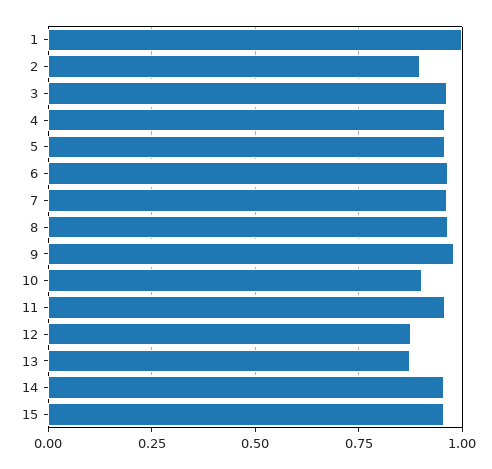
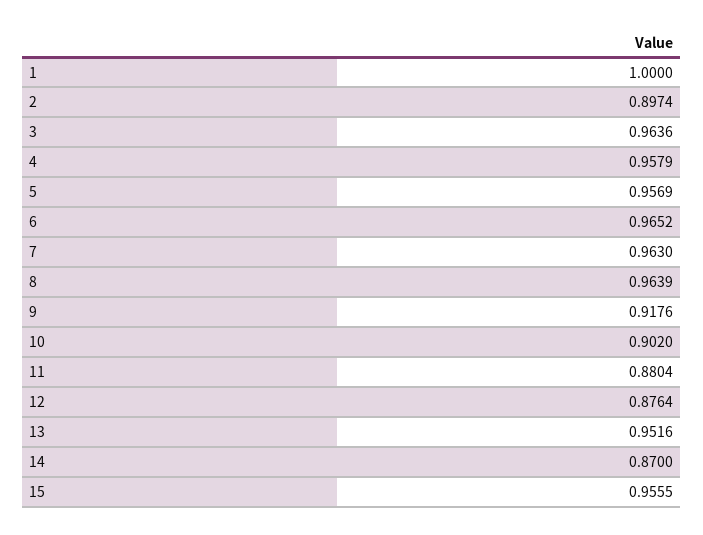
  {
    "1": 1,
    "2": 0.8974,
    "3": 0.9636,
    "4": 0.9579,
    "5": 0.9569,
    "6": 0.9652,
    "7": 0.963,
    "8": 0.9639,
-   "9": 0.975,
+   "9": 0.9176,
    "10": 0.902,
-   "11": 0.95,
+   "11": 0.8804,
    "12": 0.8764,
-   "13": 0.875,
+   "13": 0.9516,
-   "14": 0.95,
+   "14": 0.87,
    "15": 0.9555
  }

